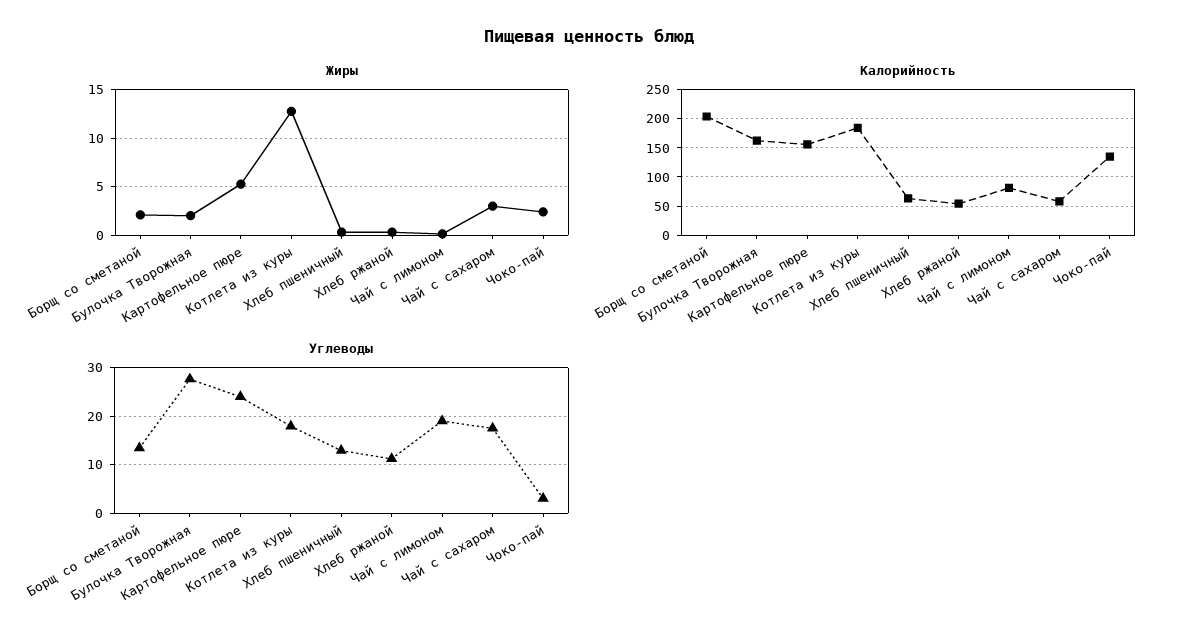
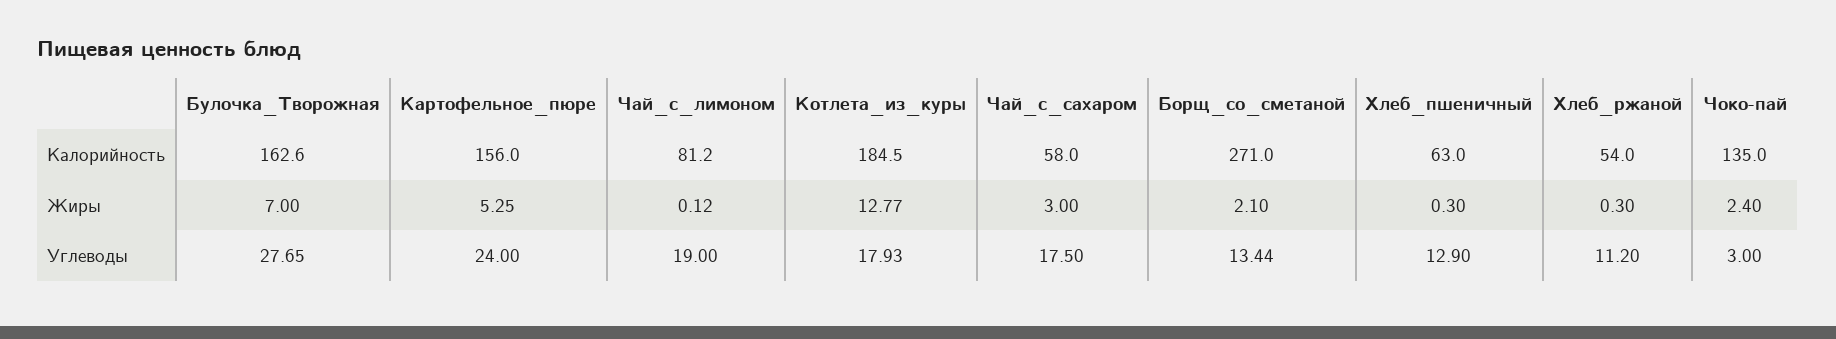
  {
    "Жиры": {
      "Борщ со сметаной": 2.1,
-     "Булочка Творожная": 2,
+     "Булочка Творожная": 7,
      "Картофельное пюре": 5.25,
      "Котлета из куры": 12.77,
      "Хлеб пшеничный": 0.3,
      "Хлеб ржаной": 0.3,
      "Чай с лимоном": 0.12,
      "Чай с сахаром": 3,
      "Чоко-пай": 2.4
    },
    "Калорийность": {
-     "Борщ со сметаной": 200,
+     "Борщ со сметаной": 271,
      "Булочка Творожная": 162.6,
      "Картофельное пюре": 156,
      "Котлета из куры": 184.5,
      "Хлеб пшеничный": 63,
      "Хлеб ржаной": 54,
      "Чай с лимоном": 81.2,
      "Чай с сахаром": 58,
      "Чоко-пай": 135
    },
    "Углеводы": {
      "Борщ со сметаной": 13.44,
      "Булочка Творожная": 27.65,
      "Картофельное пюре": 24,
      "Котлета из куры": 17.93,
      "Хлеб пшеничный": 12.9,
      "Хлеб ржаной": 11.2,
      "Чай с лимоном": 19,
      "Чай с сахаром": 17.5,
      "Чоко-пай": 3
    }
  }

